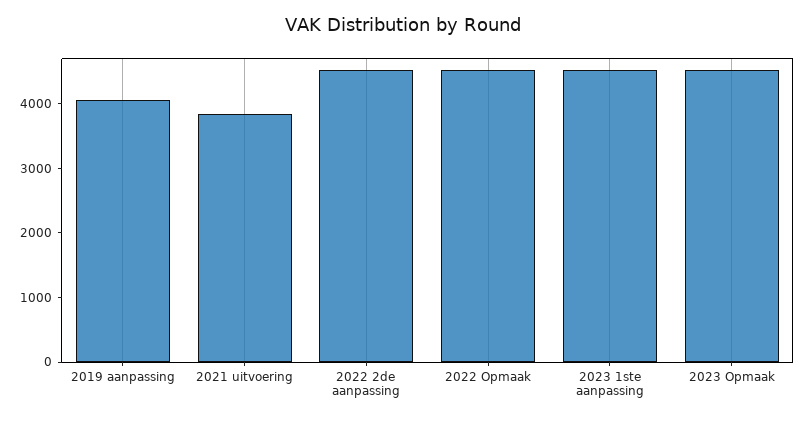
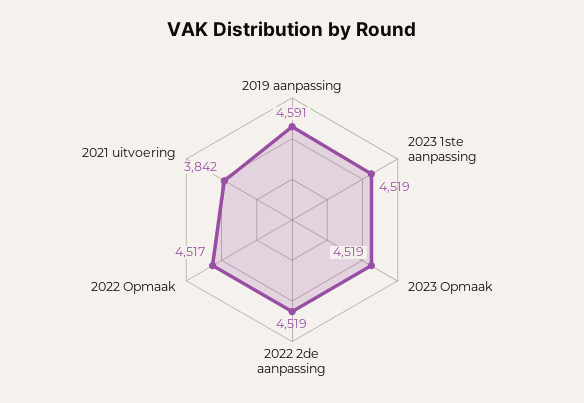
  {
-   "2019 aanpassing": 4000,
+   "2019 aanpassing": 4591,
    "2021 uitvoering": 3842,
    "2022 2de aanpassing": 4519,
    "2022 Opmaak": 4517,
    "2023 1ste aanpassing": 4519,
    "2023 Opmaak": 4519
  }

